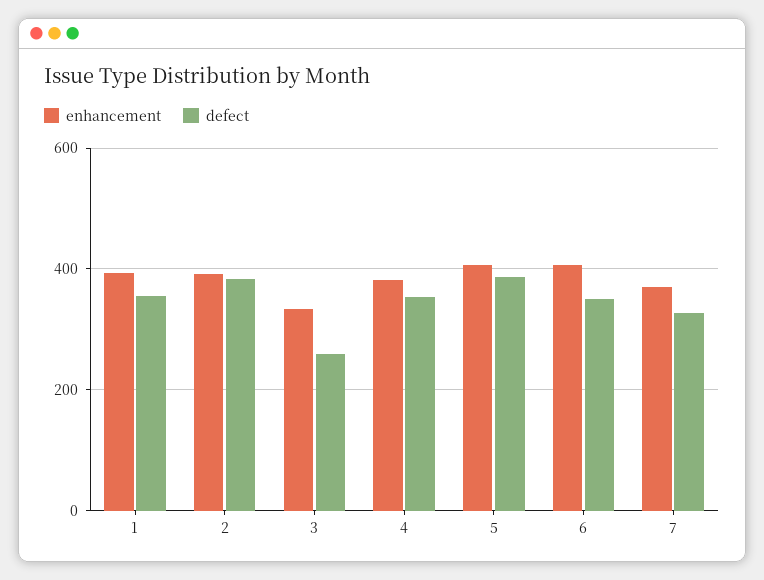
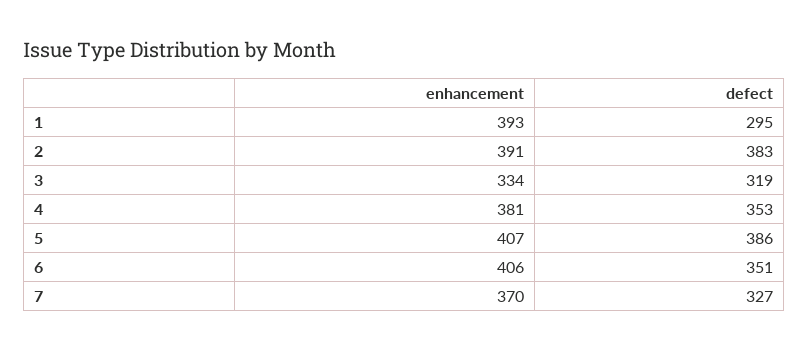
  {
    "enhancement": {
      "1": 393,
      "2": 391,
      "3": 334,
      "4": 381,
      "5": 407,
      "6": 406,
      "7": 370
    },
    "defect": {
-     "1": 360,
+     "1": 295,
      "2": 383,
-     "3": 260,
+     "3": 319,
      "4": 353,
      "5": 386,
      "6": 351,
      "7": 327
    }
  }

